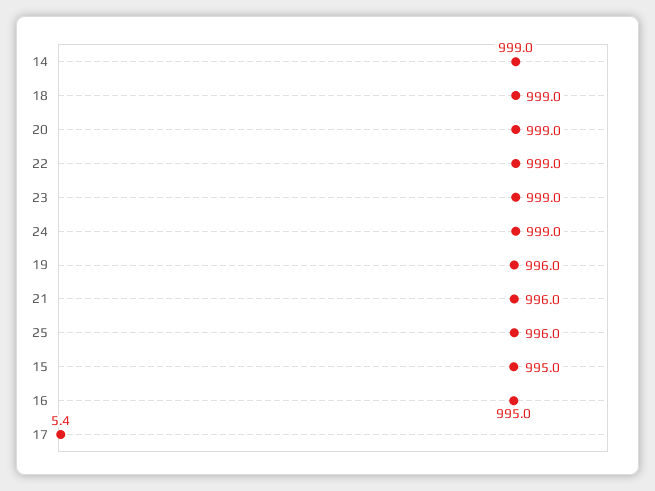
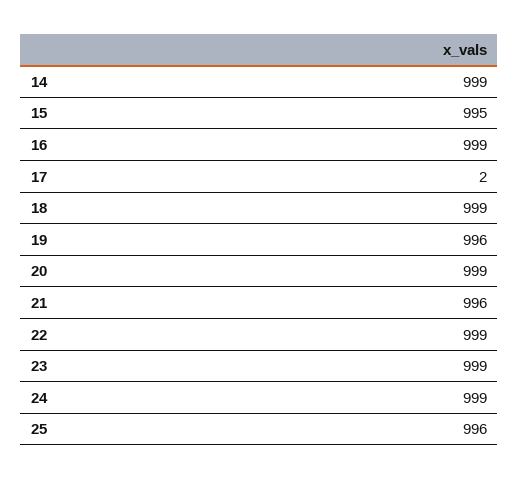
  {
    "14": 999,
    "18": 999,
    "20": 999,
    "22": 999,
    "23": 999,
    "24": 999,
    "19": 996,
    "21": 996,
    "25": 996,
    "15": 995,
-   "16": 995,
+   "16": 999,
-   "17": 5.4
+   "17": 2
  }

